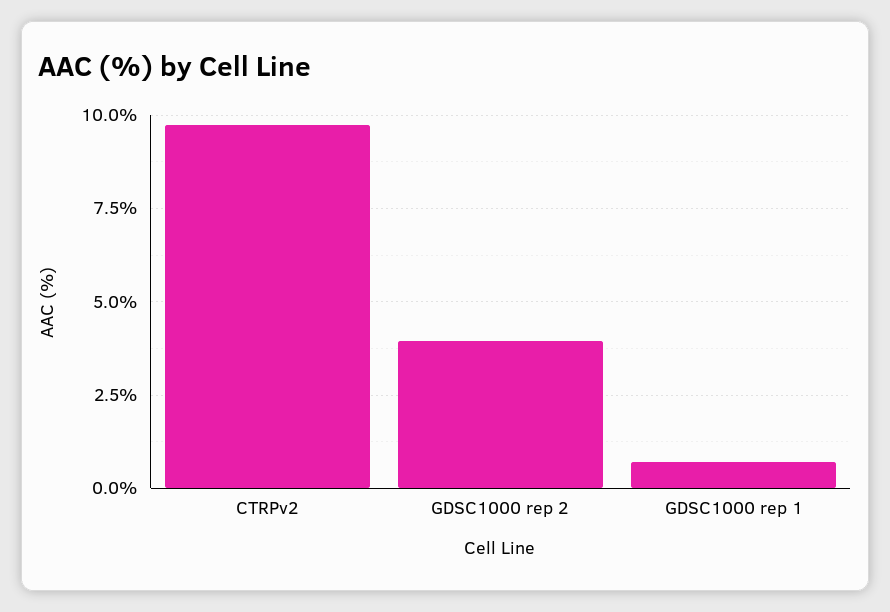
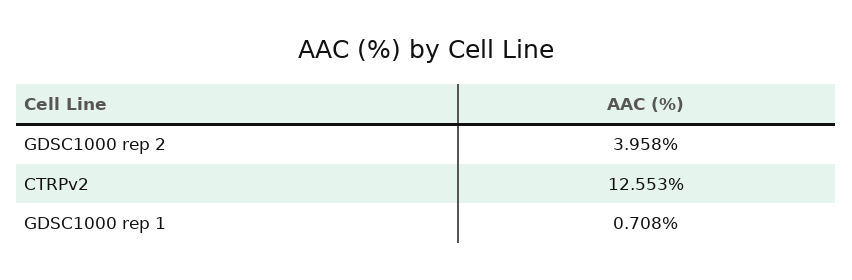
  {
-   "CTRPv2": 9.75,
+   "CTRPv2": 12.553,
    "GDSC1000 rep 2": 3.958,
    "GDSC1000 rep 1": 0.708
  }

